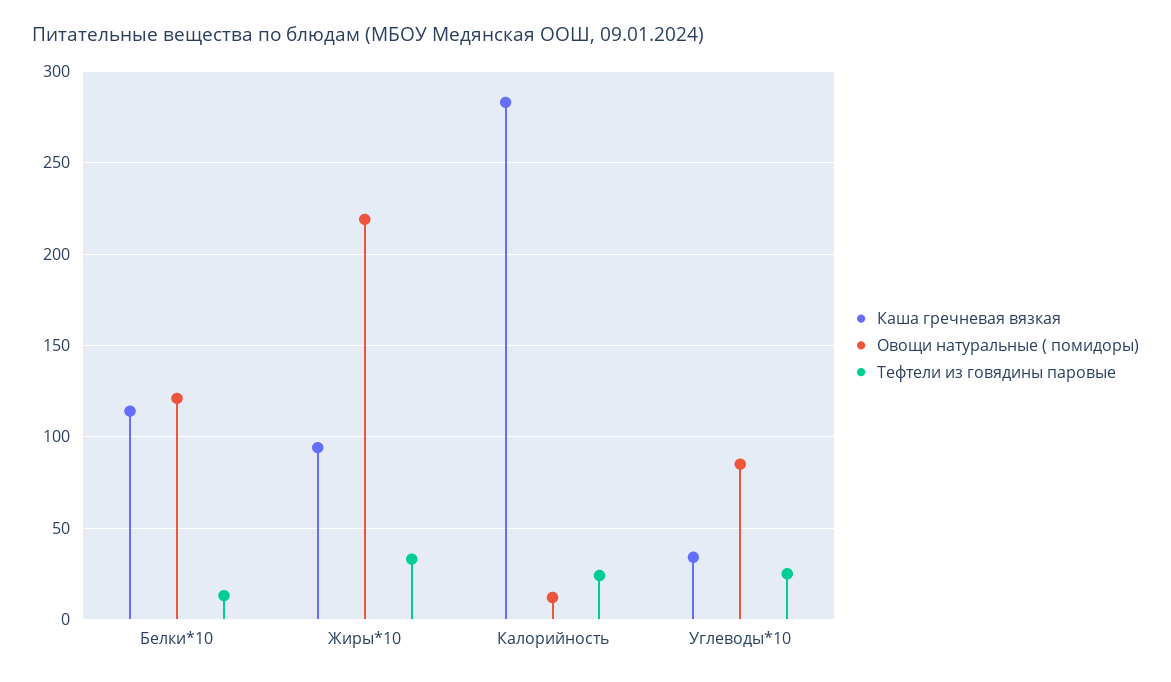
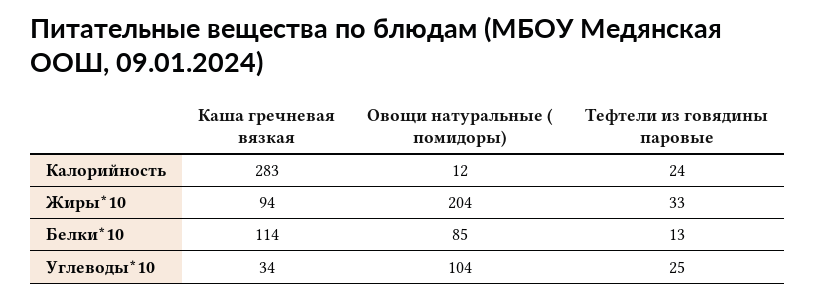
  {
    "Каша гречневая вязкая": {
      "Белки*10": 114,
      "Жиры*10": 94,
      "Калорийность": 283,
      "Углеводы*10": 34
    },
    "Овощи натуральные ( помидоры)": {
-     "Белки*10": 120,
+     "Белки*10": 85,
-     "Жиры*10": 220,
+     "Жиры*10": 204,
      "Калорийность": 12,
-     "Углеводы*10": 85
+     "Углеводы*10": 104
    },
    "Тефтели из говядины паровые": {
      "Белки*10": 13,
      "Жиры*10": 33,
      "Калорийность": 24,
      "Углеводы*10": 25
    }
  }

